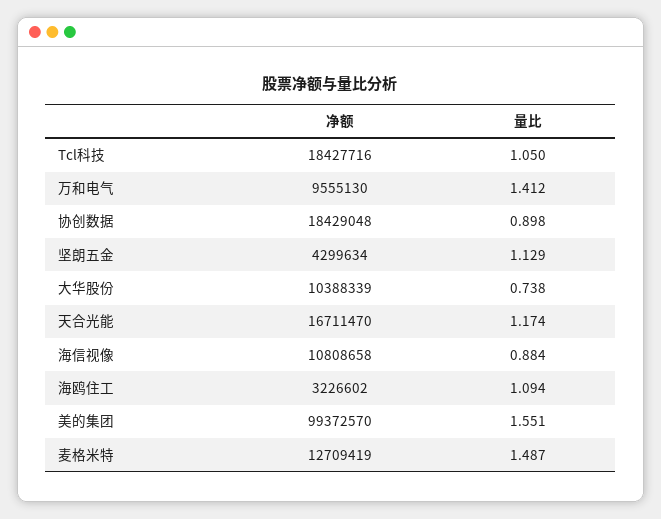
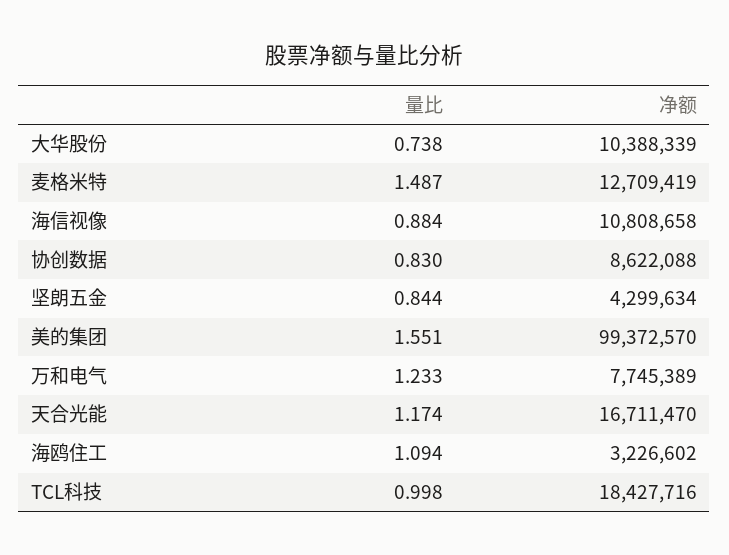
  {
    "净额": {
      "Tcl科技": 18427716,
-     "万和电气": 9555130,
+     "万和电气": 7745389,
-     "协创数据": 18429048,
+     "协创数据": 8622088,
      "坚朗五金": 4299634,
      "大华股份": 10388339,
      "天合光能": 16711470,
      "海信视像": 10808658,
      "海鸥住工": 3226602,
      "美的集团": 99372570,
      "麦格米特": 12709419
    },
    "量比": {
-     "Tcl科技": 1.05,
+     "Tcl科技": 0.998,
-     "万和电气": 1.412,
+     "万和电气": 1.233,
-     "协创数据": 0.898,
+     "协创数据": 0.83,
-     "坚朗五金": 1.129,
+     "坚朗五金": 0.844,
      "大华股份": 0.738,
      "天合光能": 1.174,
      "海信视像": 0.884,
      "海鸥住工": 1.094,
      "美的集团": 1.551,
      "麦格米特": 1.487
    }
  }

